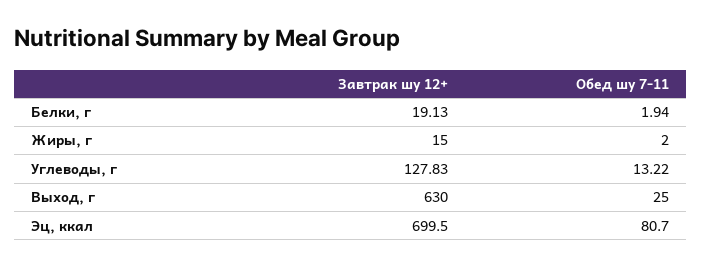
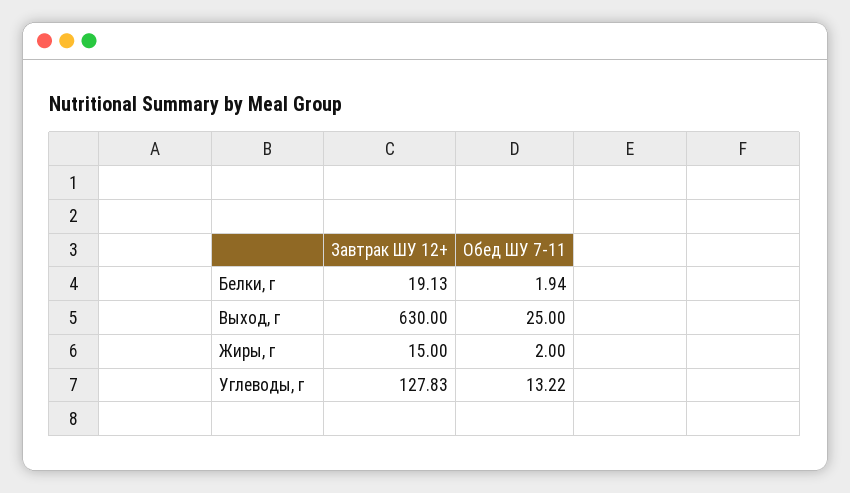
  {
    "Завтрак шу 12+": {
      "Белки, г": 19.13,
      "Жиры, г": 15,
      "Углеводы, г": 127.83,
-     "Выход, г": 630,
+     "Выход, г": 630
-     "Эц, ккал": 699.5
    },
    "Обед шу 7-11": {
      "Белки, г": 1.94,
      "Жиры, г": 2,
      "Углеводы, г": 13.22,
-     "Выход, г": 25,
+     "Выход, г": 25
-     "Эц, ккал": 80.7
    }
  }

